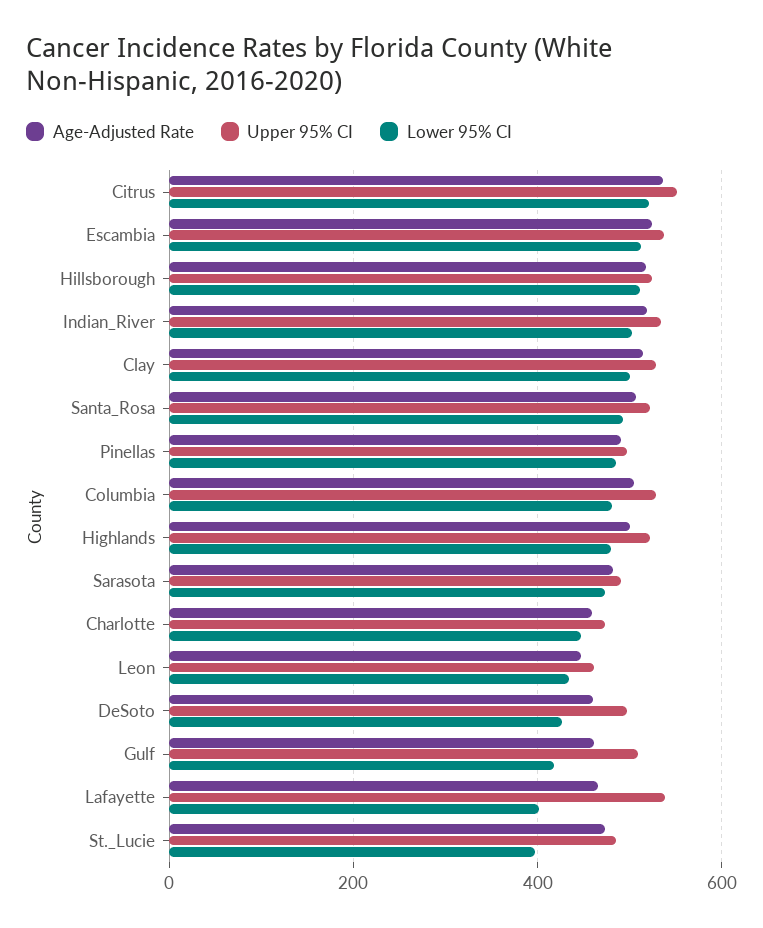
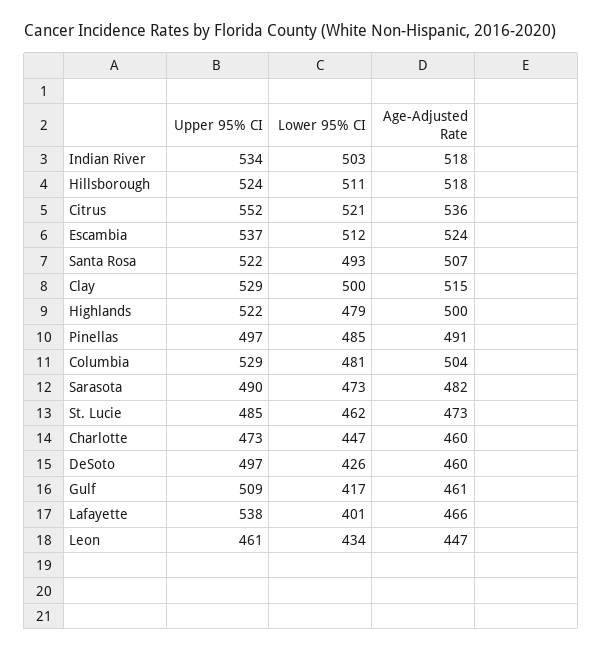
  {
    "Age-Adjusted Rate": {
      "Citrus": 536,
      "Escambia": 524,
      "Hillsborough": 518,
      "Indian_River": 518,
      "Clay": 515,
      "Santa_Rosa": 507,
      "Pinellas": 491,
      "Columbia": 504,
      "Highlands": 500,
      "Sarasota": 482,
      "Charlotte": 460,
      "Leon": 447,
      "DeSoto": 460,
      "Gulf": 461,
      "Lafayette": 466,
      "St._Lucie": 473
    },
    "Upper 95% CI": {
      "Citrus": 552,
      "Escambia": 537,
      "Hillsborough": 524,
      "Indian_River": 534,
      "Clay": 529,
      "Santa_Rosa": 522,
      "Pinellas": 497,
      "Columbia": 529,
      "Highlands": 522,
      "Sarasota": 490,
      "Charlotte": 473,
      "Leon": 461,
      "DeSoto": 497,
      "Gulf": 509,
      "Lafayette": 538,
      "St._Lucie": 485
    },
    "Lower 95% CI": {
      "Citrus": 521,
      "Escambia": 512,
      "Hillsborough": 511,
      "Indian_River": 503,
      "Clay": 500,
      "Santa_Rosa": 493,
      "Pinellas": 485,
      "Columbia": 481,
      "Highlands": 479,
      "Sarasota": 473,
      "Charlotte": 447,
      "Leon": 434,
      "DeSoto": 426,
      "Gulf": 417,
      "Lafayette": 401,
-     "St._Lucie": 400
+     "St._Lucie": 462
    }
  }

